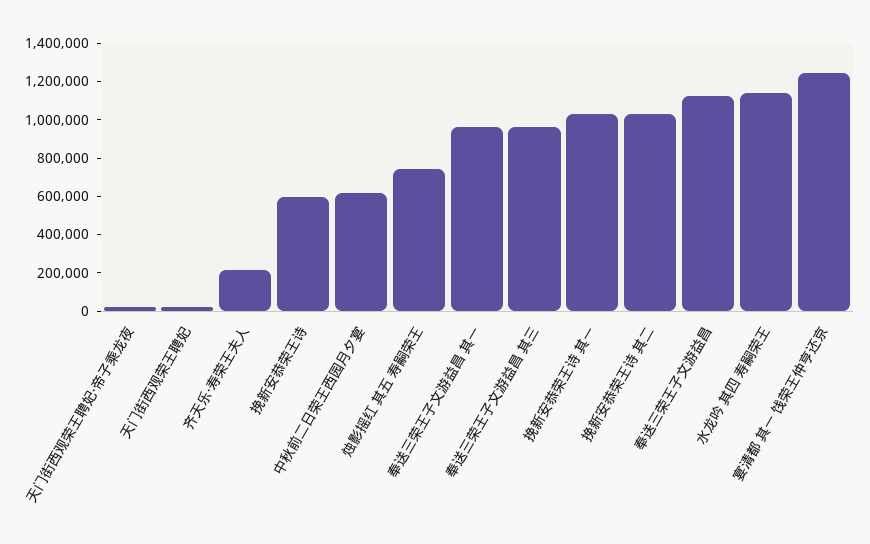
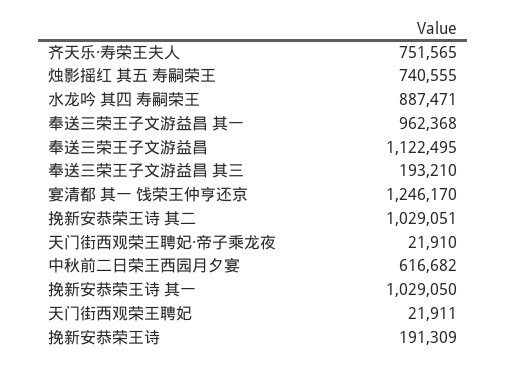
  {
    "天门街西观荣王聘妃·帝子乘龙夜": 21910,
    "天门街西观荣王聘妃": 21911,
-   "齐天乐·寿荣王夫人": 200000,
+   "齐天乐·寿荣王夫人": 751565,
-   "挽新安恭荣王诗": 600000,
+   "挽新安恭荣王诗": 191309,
    "中秋前二日荣王西园月夕宴": 616682,
    "烛影摇红 其五 寿嗣荣王": 740555,
    "奉送三荣王子文游益昌 其一": 962368,
-   "奉送三荣王子文游益昌 其三": 950000,
+   "奉送三荣王子文游益昌 其三": 193210,
    "挽新安恭荣王诗 其一": 1029050,
    "挽新安恭荣王诗 其二": 1029051,
    "奉送三荣王子文游益昌": 1122495,
-   "水龙吟 其四 寿嗣荣王": 1150000,
+   "水龙吟 其四 寿嗣荣王": 887471,
    "宴清都 其一 饯荣王仲亨还京": 1246170
  }

